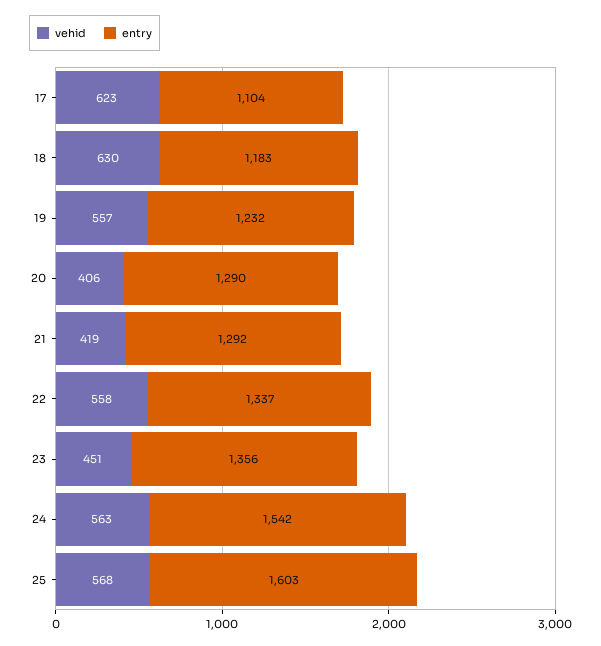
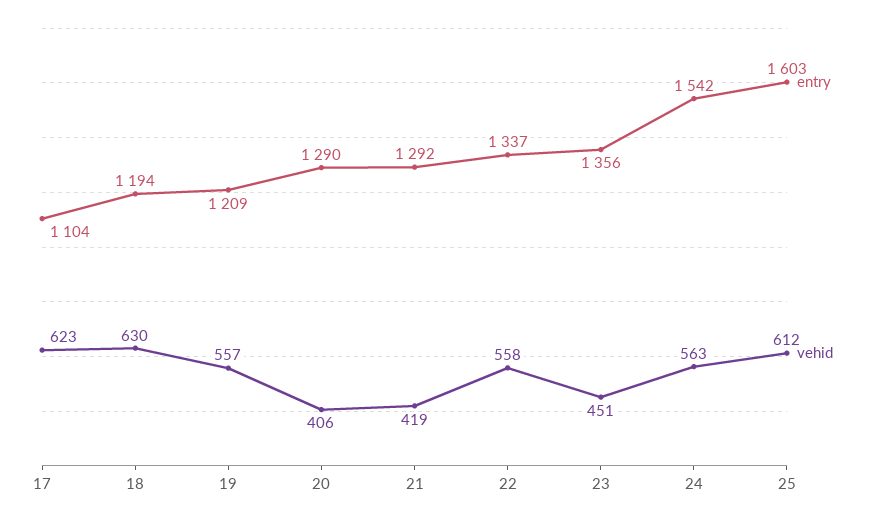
  {
    "vehid": {
      "17": 623,
      "18": 630,
      "19": 557,
      "20": 406,
      "21": 419,
      "22": 558,
      "23": 451,
      "24": 563,
-     "25": 568
+     "25": 612
    },
    "entry": {
      "17": 1104,
-     "18": 1183,
+     "18": 1194,
-     "19": 1232,
+     "19": 1209,
      "20": 1290,
      "21": 1292,
      "22": 1337,
      "23": 1356,
      "24": 1542,
      "25": 1603
    }
  }

